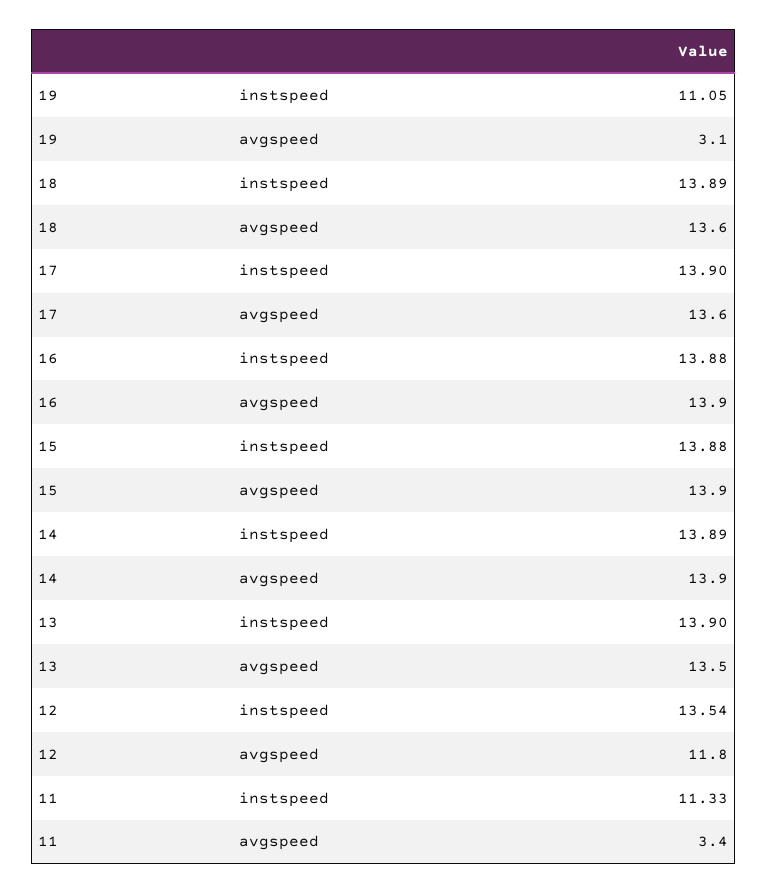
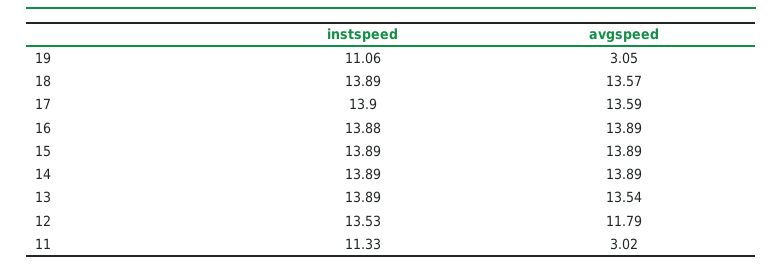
  {
    "19": {
-     "instspeed": 11.05,
+     "instspeed": 11.06,
      "avgspeed": 3.05
    },
    "18": {
      "instspeed": 13.89,
      "avgspeed": 13.57
    },
    "17": {
      "instspeed": 13.9,
      "avgspeed": 13.59
    },
    "16": {
      "instspeed": 13.88,
      "avgspeed": 13.89
    },
    "15": {
-     "instspeed": 13.88,
+     "instspeed": 13.89,
      "avgspeed": 13.89
    },
    "14": {
      "instspeed": 13.89,
      "avgspeed": 13.89
    },
    "13": {
-     "instspeed": 13.9,
+     "instspeed": 13.89,
      "avgspeed": 13.54
    },
    "12": {
-     "instspeed": 13.54,
+     "instspeed": 13.53,
      "avgspeed": 11.79
    },
    "11": {
      "instspeed": 11.33,
-     "avgspeed": 3.4
+     "avgspeed": 3.02
    }
  }

